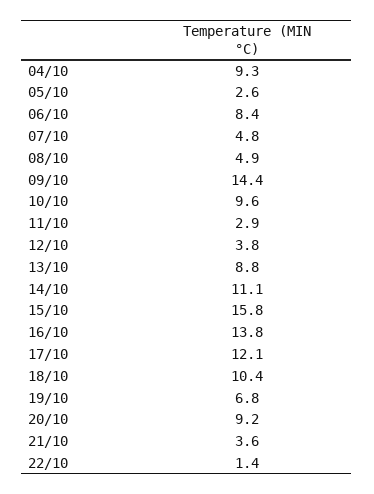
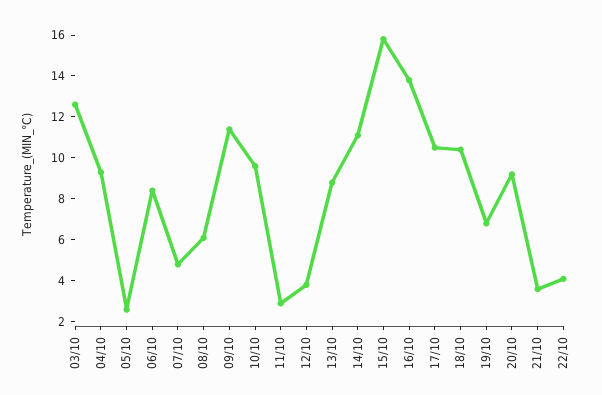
  {
    "04/10": 9.3,
    "05/10": 2.6,
    "06/10": 8.4,
    "07/10": 4.8,
-   "08/10": 4.9,
+   "08/10": 6,
-   "09/10": 14.4,
+   "09/10": 11.5,
    "10/10": 9.6,
    "11/10": 2.9,
    "12/10": 3.8,
    "13/10": 8.8,
    "14/10": 11.1,
    "15/10": 15.8,
    "16/10": 13.8,
-   "17/10": 12.1,
+   "17/10": 10.5,
    "18/10": 10.4,
    "19/10": 6.8,
    "20/10": 9.2,
    "21/10": 3.6,
-   "22/10": 1.4
+   "22/10": 4,
+   "03/10": 12.5
  }

